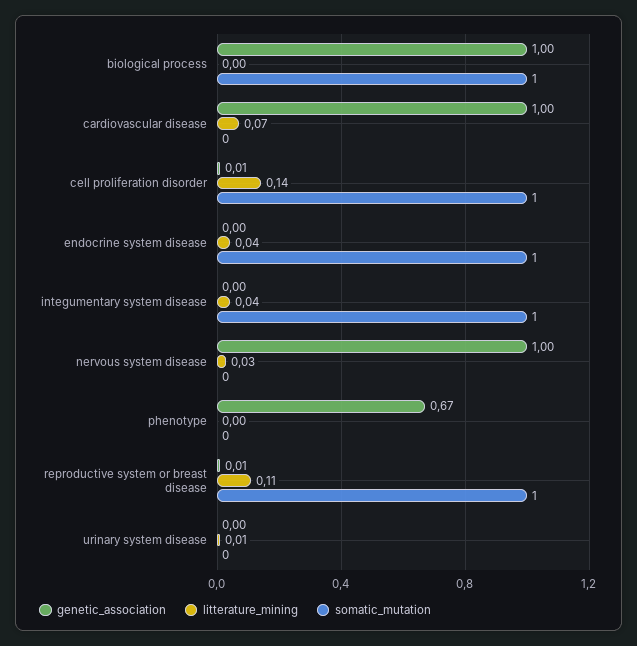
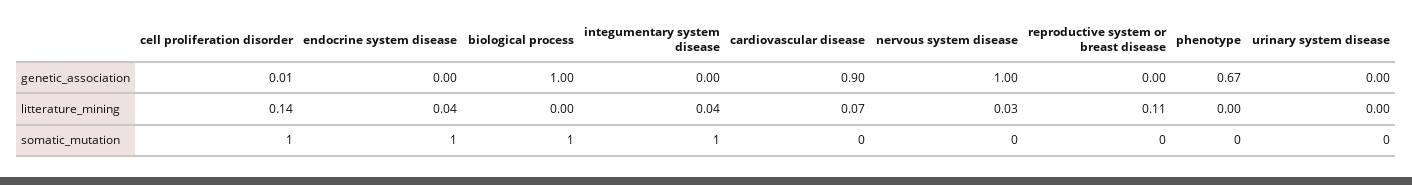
  {
    "genetic_association": {
      "biological process": 1,
-     "cardiovascular disease": 1,
+     "cardiovascular disease": 0.9,
      "cell proliferation disorder": 0.01,
      "endocrine system disease": 0,
      "integumentary system disease": 0,
      "nervous system disease": 1,
      "phenotype": 0.67,
-     "reproductive system or breast disease": 0.01,
+     "reproductive system or breast disease": 0,
      "urinary system disease": 0
    },
    "litterature_mining": {
      "biological process": 0,
      "cardiovascular disease": 0.07,
      "cell proliferation disorder": 0.14,
      "endocrine system disease": 0.04,
      "integumentary system disease": 0.04,
      "nervous system disease": 0.03,
      "phenotype": 0,
      "reproductive system or breast disease": 0.11,
-     "urinary system disease": 0.01
+     "urinary system disease": 0
    },
    "somatic_mutation": {
      "biological process": 1,
      "cardiovascular disease": 0,
      "cell proliferation disorder": 1,
      "endocrine system disease": 1,
      "integumentary system disease": 1,
      "nervous system disease": 0,
      "phenotype": 0,
-     "reproductive system or breast disease": 1,
+     "reproductive system or breast disease": 0,
      "urinary system disease": 0
    }
  }

